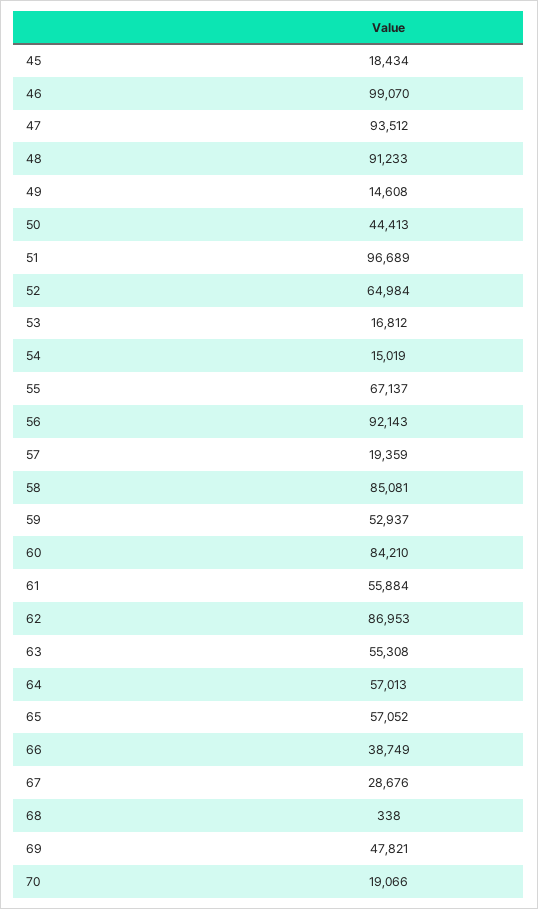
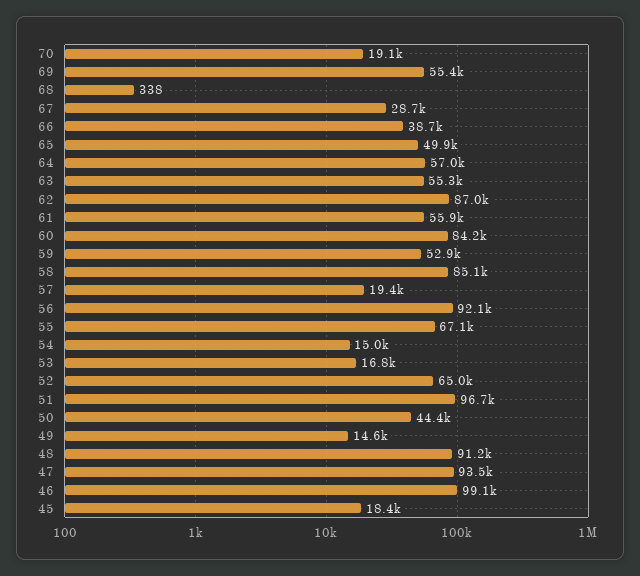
  {
    "45": 18434,
    "46": 99070,
    "47": 93512,
    "48": 91233,
    "49": 14608,
    "50": 44413,
    "51": 96689,
    "52": 64984,
    "53": 16812,
    "54": 15019,
    "55": 67137,
    "56": 92143,
    "57": 19359,
    "58": 85081,
    "59": 52937,
    "60": 84210,
    "61": 55884,
    "62": 86953,
    "63": 55308,
    "64": 57013,
-   "65": 57052,
+   "65": 49900,
    "66": 38749,
    "67": 28676,
    "68": 338,
-   "69": 47821,
+   "69": 55400,
    "70": 19066
  }

